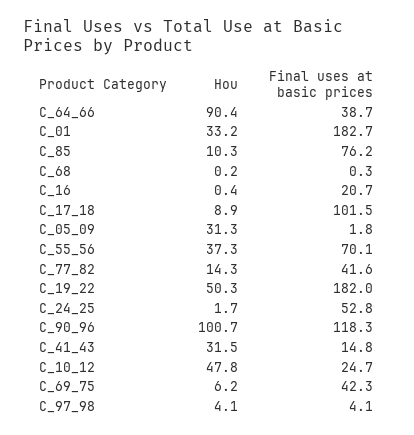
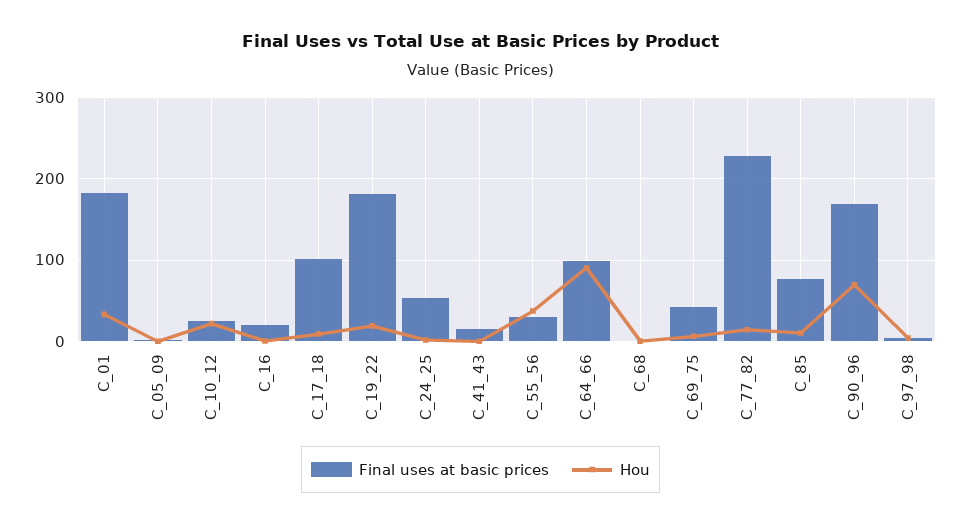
  {
    "Hou": {
      "C_64_66": 90.4,
      "C_01": 33.2,
      "C_85": 10.3,
      "C_68": 0.2,
      "C_16": 0.4,
      "C_17_18": 8.9,
-     "C_05_09": 31.3,
+     "C_05_09": 0,
      "C_55_56": 37.3,
      "C_77_82": 14.3,
-     "C_19_22": 50.3,
+     "C_19_22": 20,
      "C_24_25": 1.7,
-     "C_90_96": 100.7,
+     "C_90_96": 70,
-     "C_41_43": 31.5,
+     "C_41_43": 0,
-     "C_10_12": 47.8,
+     "C_10_12": 20,
      "C_69_75": 6.2,
      "C_97_98": 4.1
    },
    "Final uses at basic prices": {
-     "C_64_66": 38.7,
+     "C_64_66": 100,
      "C_01": 182.7,
      "C_85": 76.2,
      "C_68": 0.3,
      "C_16": 20.7,
      "C_17_18": 101.5,
      "C_05_09": 1.8,
-     "C_55_56": 70.1,
+     "C_55_56": 30,
-     "C_77_82": 41.6,
+     "C_77_82": 230,
      "C_19_22": 182,
      "C_24_25": 52.8,
-     "C_90_96": 118.3,
+     "C_90_96": 170,
      "C_41_43": 14.8,
      "C_10_12": 24.7,
      "C_69_75": 42.3,
      "C_97_98": 4.1
    }
  }

